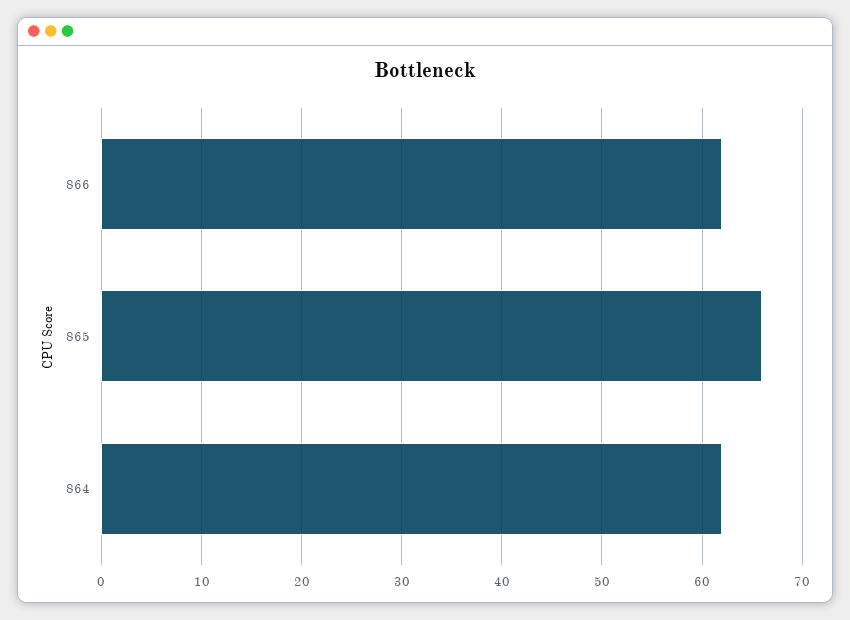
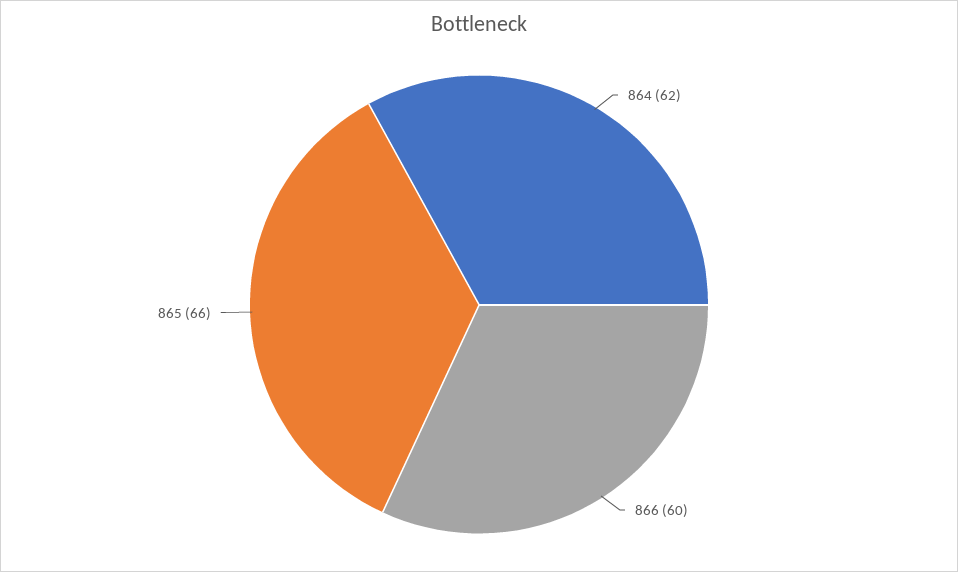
  {
-   "866": 62,
+   "866": 60,
    "865": 66,
    "864": 62
  }

